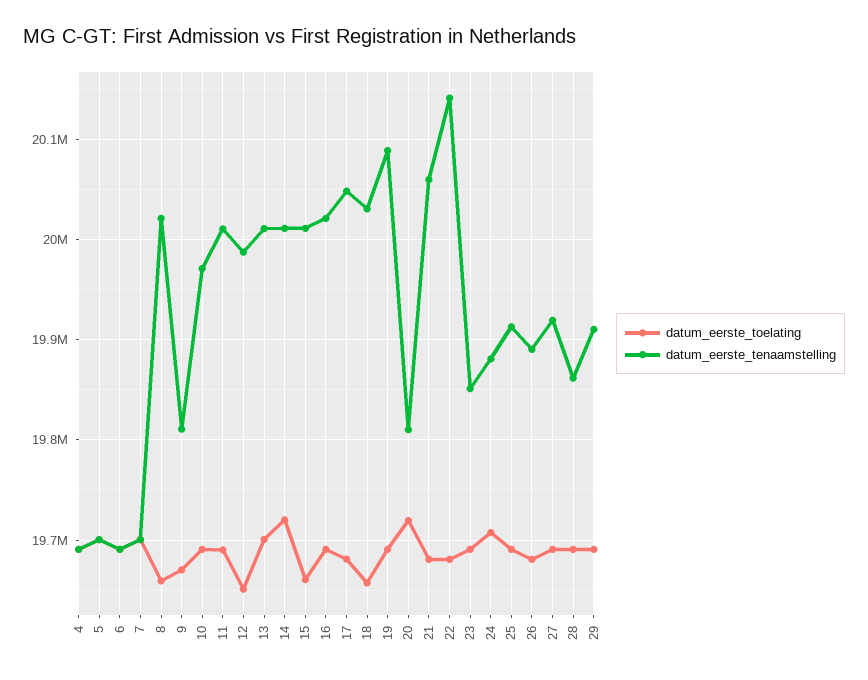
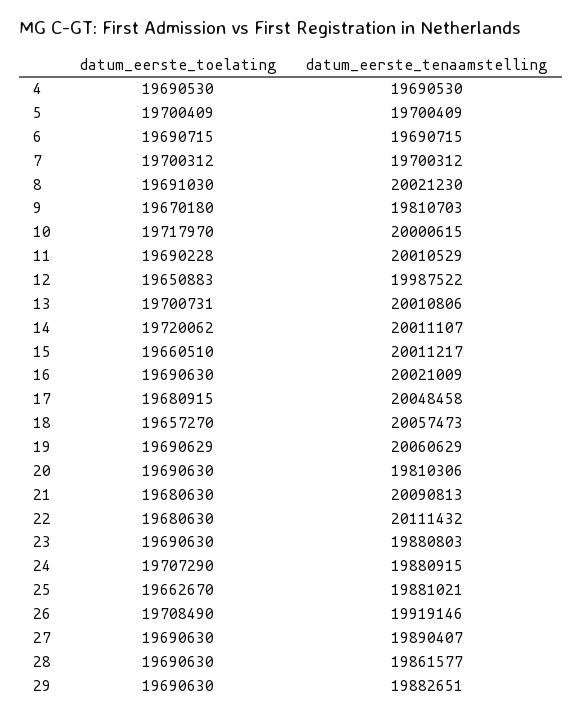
  {
    "datum_eerste_toelating": {
      "4": 19690530,
      "5": 19700409,
      "6": 19690715,
      "7": 19700312,
-     "8": 19660000,
+     "8": 19691030,
      "9": 19670180,
-     "10": 19690000,
+     "10": 19717970,
      "11": 19690228,
      "12": 19650883,
      "13": 19700731,
      "14": 19720062,
      "15": 19660510,
      "16": 19690630,
      "17": 19680915,
      "18": 19657270,
      "19": 19690629,
-     "20": 19720000,
+     "20": 19690630,
      "21": 19680630,
      "22": 19680630,
      "23": 19690630,
      "24": 19707290,
-     "25": 19690000,
+     "25": 19662670,
-     "26": 19680000,
+     "26": 19708490,
      "27": 19690630,
      "28": 19690630,
      "29": 19690630
    },
    "datum_eerste_tenaamstelling": {
      "4": 19690530,
      "5": 19700409,
      "6": 19690715,
      "7": 19700312,
      "8": 20021230,
      "9": 19810703,
-     "10": 19970000,
+     "10": 20000615,
      "11": 20010529,
      "12": 19987522,
      "13": 20010806,
      "14": 20011107,
      "15": 20011217,
      "16": 20021009,
      "17": 20048458,
-     "18": 20030000,
+     "18": 20057473,
-     "19": 20090000,
+     "19": 20060629,
      "20": 19810306,
-     "21": 20060000,
+     "21": 20090813,
-     "22": 20140000,
+     "22": 20111432,
-     "23": 19850000,
+     "23": 19880803,
      "24": 19880915,
-     "25": 19910000,
+     "25": 19881021,
-     "26": 19890000,
+     "26": 19919146,
-     "27": 19920000,
+     "27": 19890407,
      "28": 19861577,
-     "29": 19910000
+     "29": 19882651
    }
  }

